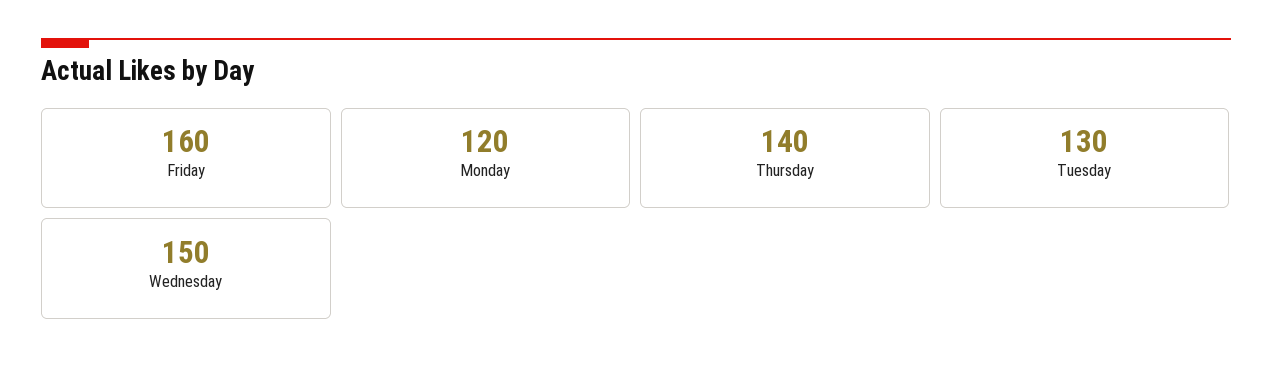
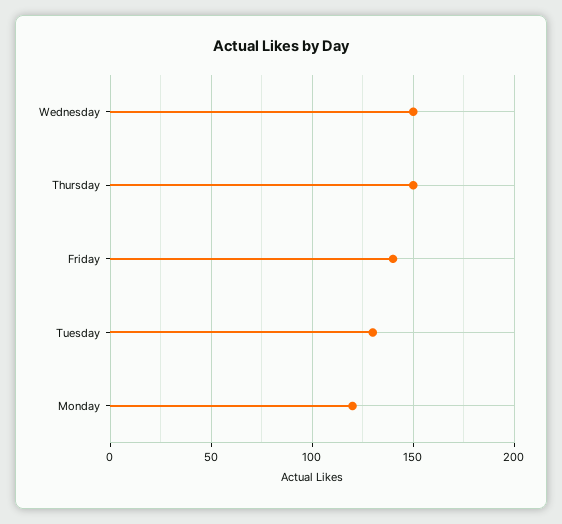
  {
-   "Friday": 160,
+   "Friday": 140,
    "Monday": 120,
-   "Thursday": 140,
+   "Thursday": 150,
    "Tuesday": 130,
    "Wednesday": 150
  }

